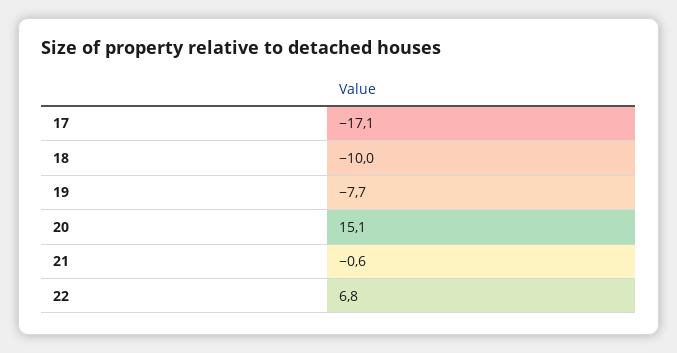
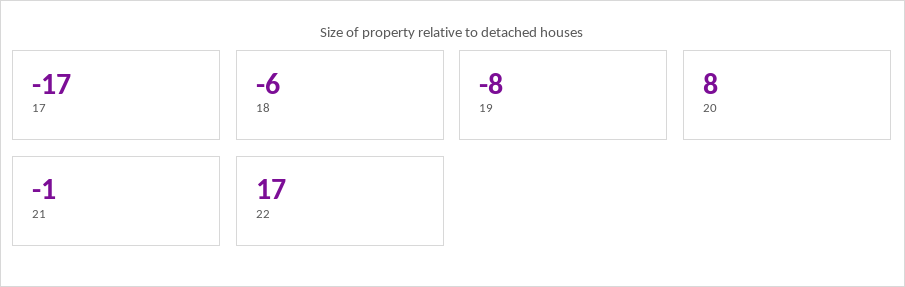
  {
    "17": -17.1,
-   "18": -10,
+   "18": -6,
    "19": -7.7,
-   "20": 15.1,
+   "20": 8,
    "21": -0.6,
-   "22": 6.8
+   "22": 17
  }

